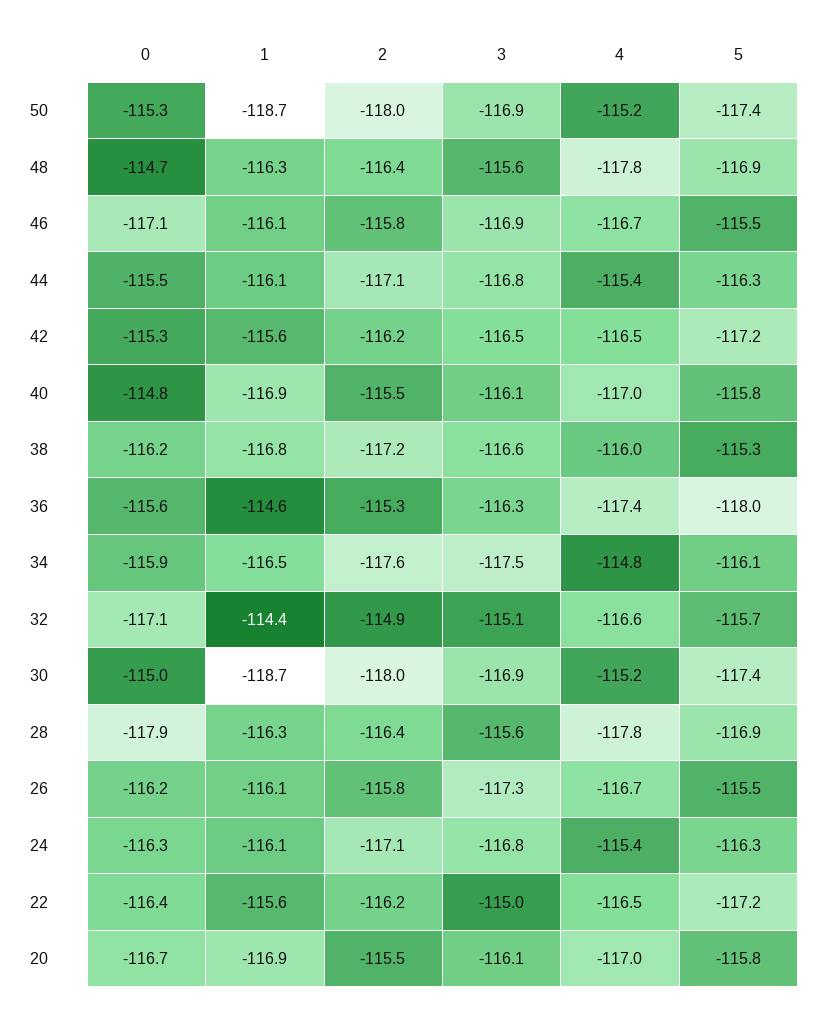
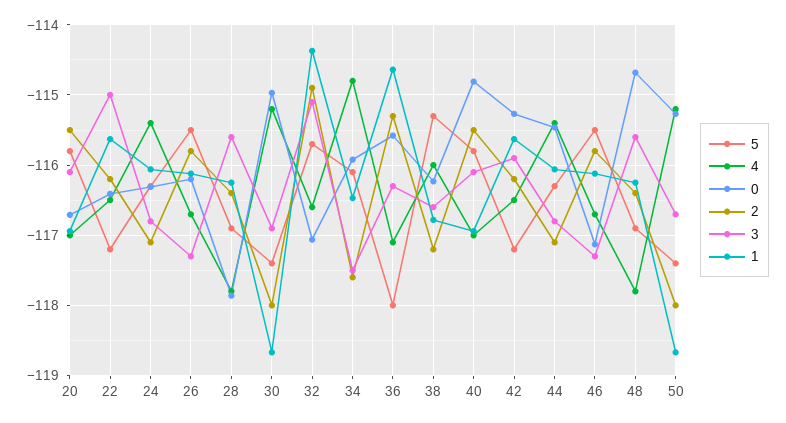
  {
    "0": {
      "50": -115.3,
      "48": -114.7,
      "46": -117.1,
      "44": -115.5,
      "42": -115.3,
      "40": -114.8,
      "38": -116.2,
      "36": -115.6,
      "34": -115.9,
      "32": -117.1,
      "30": -115,
      "28": -117.9,
      "26": -116.2,
      "24": -116.3,
      "22": -116.4,
      "20": -116.7
    },
    "1": {
      "50": -118.7,
      "48": -116.3,
      "46": -116.1,
      "44": -116.1,
      "42": -115.6,
      "40": -116.9,
      "38": -116.8,
      "36": -114.6,
      "34": -116.5,
      "32": -114.4,
      "30": -118.7,
      "28": -116.3,
      "26": -116.1,
      "24": -116.1,
      "22": -115.6,
      "20": -116.9
    },
    "2": {
      "50": -118,
      "48": -116.4,
      "46": -115.8,
      "44": -117.1,
      "42": -116.2,
      "40": -115.5,
      "38": -117.2,
      "36": -115.3,
      "34": -117.6,
      "32": -114.9,
      "30": -118,
      "28": -116.4,
      "26": -115.8,
      "24": -117.1,
      "22": -116.2,
      "20": -115.5
    },
    "3": {
-     "50": -116.9,
+     "50": -116.7,
      "48": -115.6,
-     "46": -116.9,
+     "46": -117.3,
      "44": -116.8,
-     "42": -116.5,
+     "42": -115.9,
      "40": -116.1,
      "38": -116.6,
      "36": -116.3,
      "34": -117.5,
      "32": -115.1,
      "30": -116.9,
      "28": -115.6,
      "26": -117.3,
      "24": -116.8,
      "22": -115,
      "20": -116.1
    },
    "4": {
      "50": -115.2,
      "48": -117.8,
      "46": -116.7,
      "44": -115.4,
      "42": -116.5,
      "40": -117,
      "38": -116,
-     "36": -117.4,
+     "36": -117.1,
      "34": -114.8,
      "32": -116.6,
      "30": -115.2,
      "28": -117.8,
      "26": -116.7,
      "24": -115.4,
      "22": -116.5,
      "20": -117
    },
    "5": {
      "50": -117.4,
      "48": -116.9,
      "46": -115.5,
      "44": -116.3,
      "42": -117.2,
      "40": -115.8,
      "38": -115.3,
      "36": -118,
      "34": -116.1,
      "32": -115.7,
      "30": -117.4,
      "28": -116.9,
      "26": -115.5,
      "24": -116.3,
      "22": -117.2,
      "20": -115.8
    }
  }

